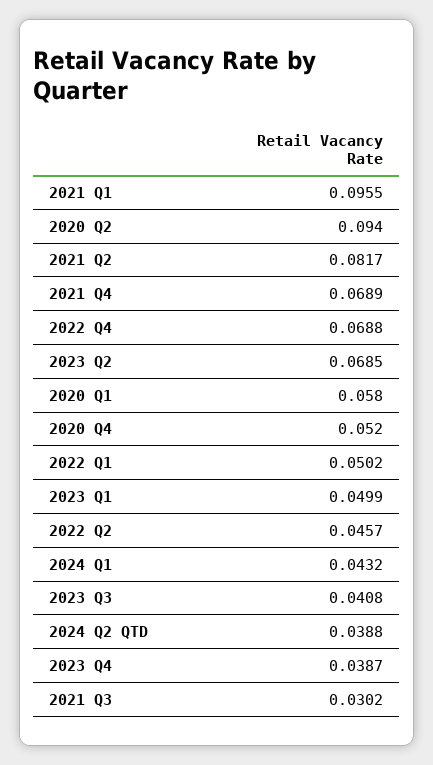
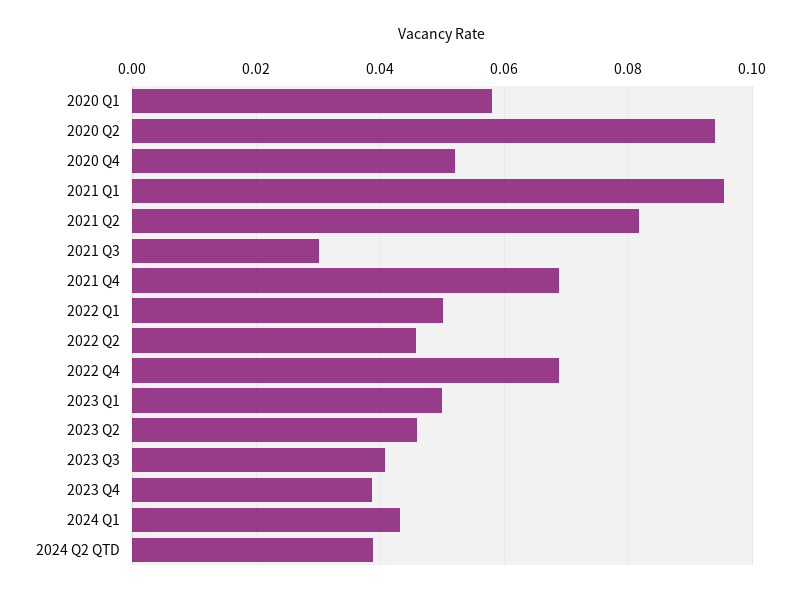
  {
    "2021 Q1": 0.0955,
    "2020 Q2": 0.094,
    "2021 Q2": 0.0817,
    "2021 Q4": 0.0689,
    "2022 Q4": 0.0688,
-   "2023 Q2": 0.0685,
+   "2023 Q2": 0.046,
    "2020 Q1": 0.058,
    "2020 Q4": 0.052,
    "2022 Q1": 0.0502,
    "2023 Q1": 0.0499,
    "2022 Q2": 0.0457,
    "2024 Q1": 0.0432,
    "2023 Q3": 0.0408,
    "2024 Q2 QTD": 0.0388,
    "2023 Q4": 0.0387,
    "2021 Q3": 0.0302
  }

